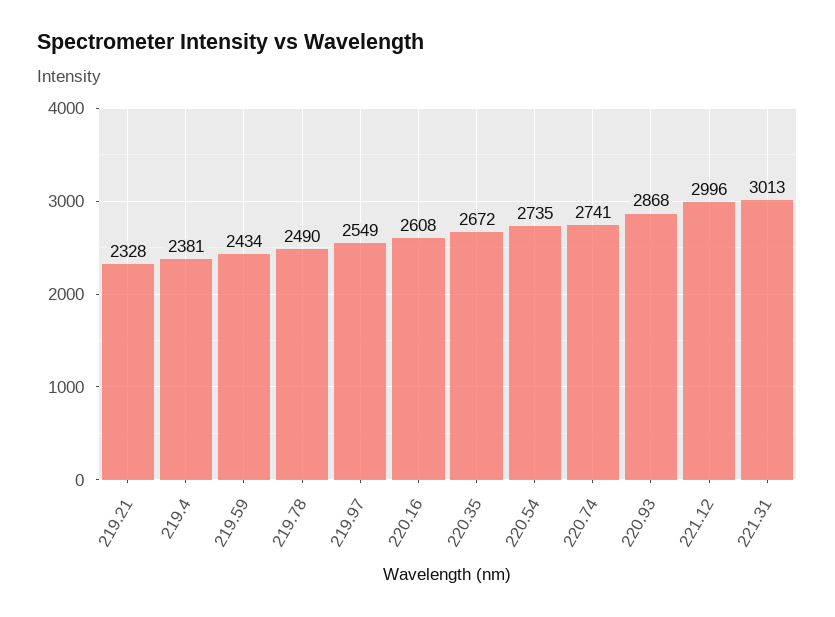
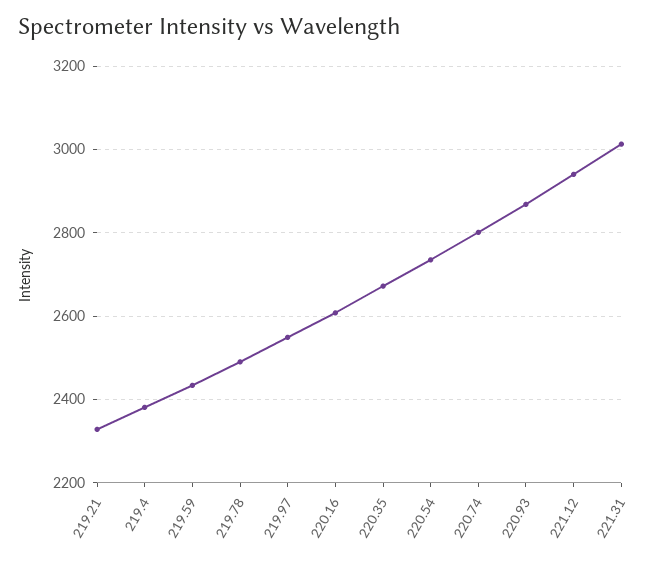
  {
    "219.21": 2328,
    "219.4": 2381,
    "219.59": 2434,
    "219.78": 2490,
    "219.97": 2549,
    "220.16": 2608,
    "220.35": 2672,
    "220.54": 2735,
-   "220.74": 2741,
+   "220.74": 2800,
    "220.93": 2868,
-   "221.12": 2996,
+   "221.12": 2940,
    "221.31": 3013
  }

